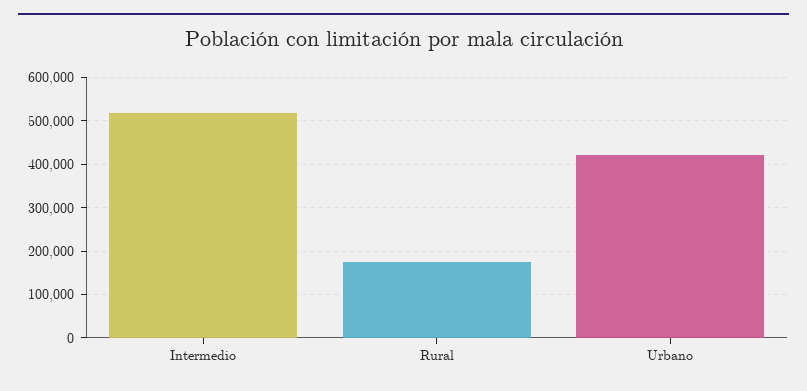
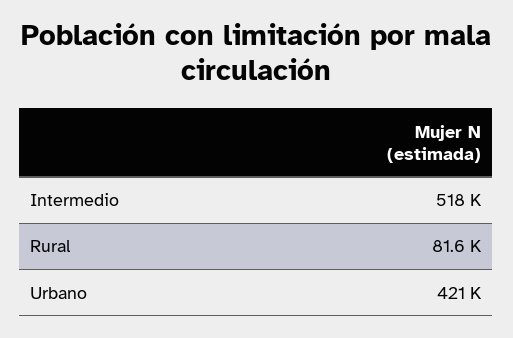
  {
    "Intermedio": 518000,
-   "Rural": 180000,
+   "Rural": 81600,
    "Urbano": 421000
  }

